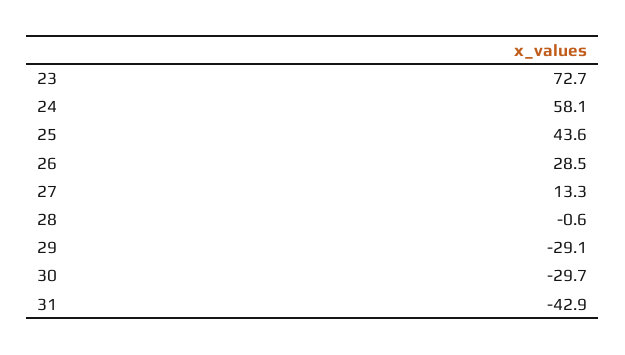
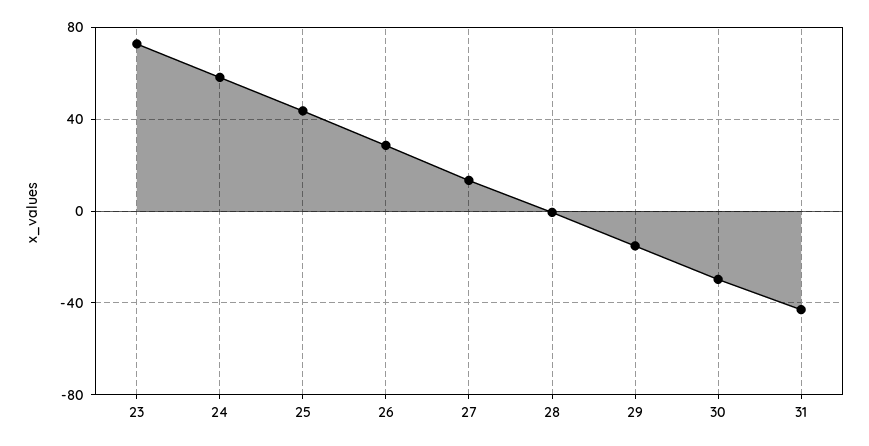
  {
    "23": 72.7,
    "24": 58.1,
    "25": 43.6,
    "26": 28.5,
    "27": 13.3,
    "28": -0.6,
-   "29": -29.1,
+   "29": -15,
    "30": -29.7,
    "31": -42.9
  }

